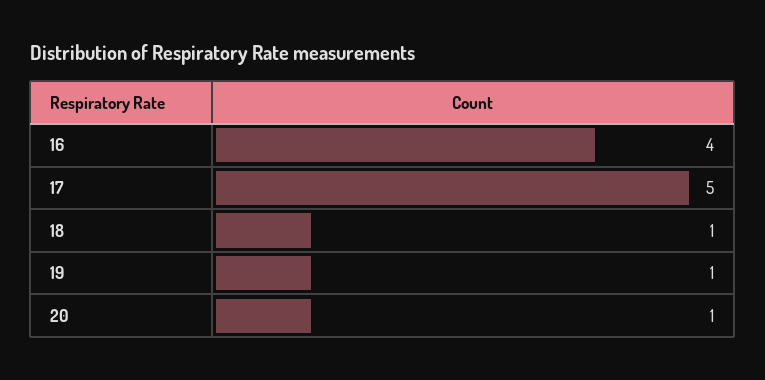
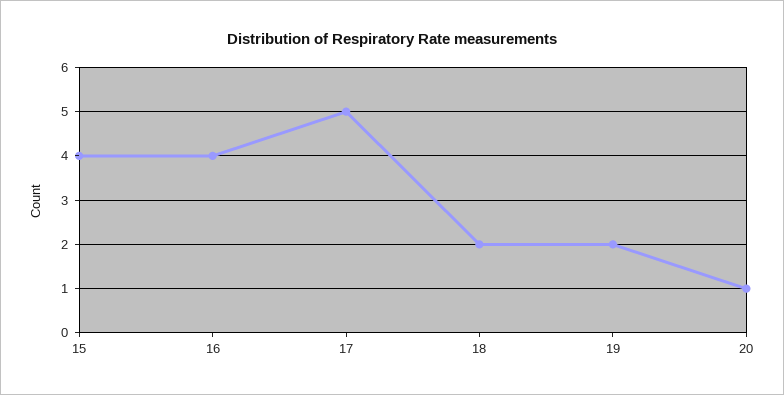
  {
    "16": 4,
    "17": 5,
-   "18": 1,
+   "18": 2,
-   "19": 1,
+   "19": 2,
-   "20": 1
+   "20": 1,
+   "15": 4
  }

